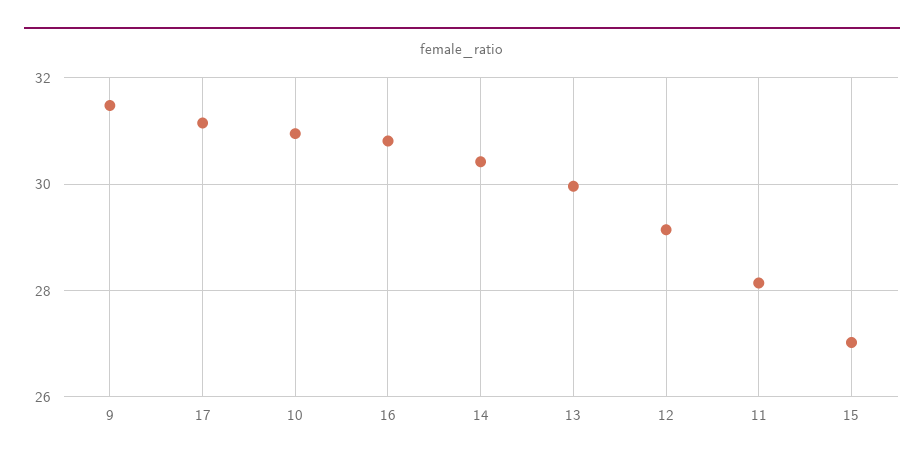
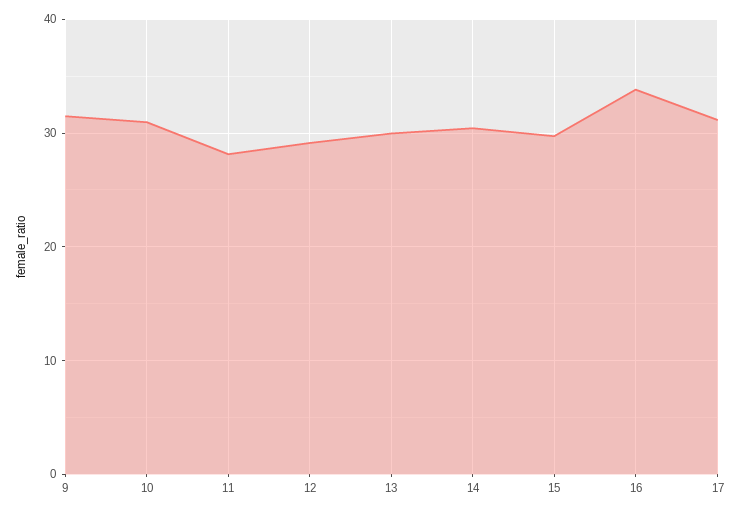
  {
    "9": 31.4,
    "17": 31.2,
    "10": 31,
-   "16": 30.8,
+   "16": 34,
    "14": 30.4,
    "13": 30,
    "12": 29.2,
    "11": 28.2,
-   "15": 27
+   "15": 30
  }

